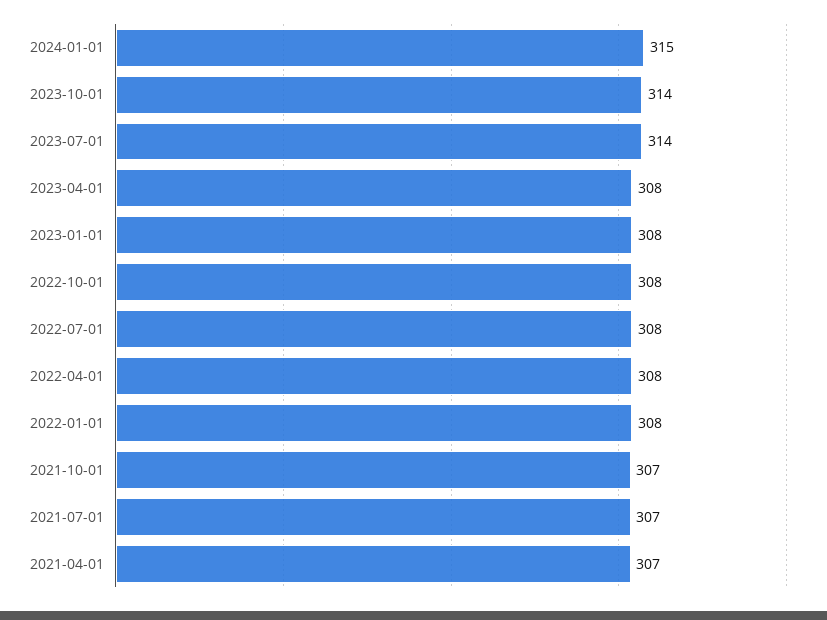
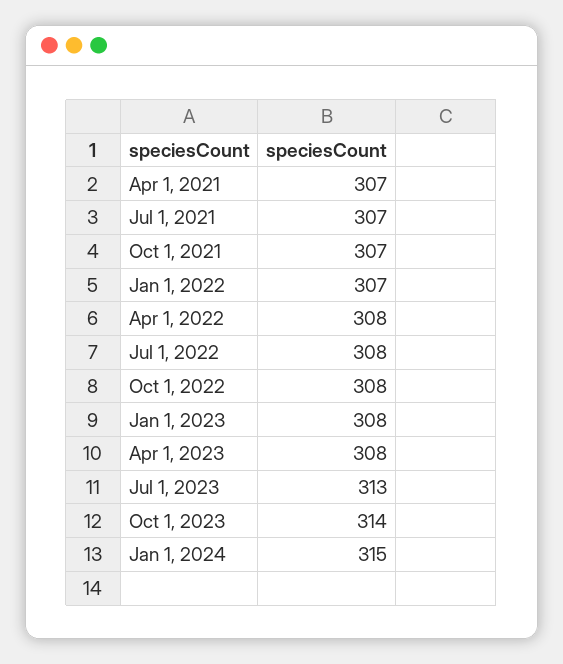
  {
    "2024-01-01": 315,
    "2023-10-01": 314,
-   "2023-07-01": 314,
+   "2023-07-01": 313,
    "2023-04-01": 308,
    "2023-01-01": 308,
    "2022-10-01": 308,
    "2022-07-01": 308,
    "2022-04-01": 308,
-   "2022-01-01": 308,
+   "2022-01-01": 307,
    "2021-10-01": 307,
    "2021-07-01": 307,
    "2021-04-01": 307
  }

